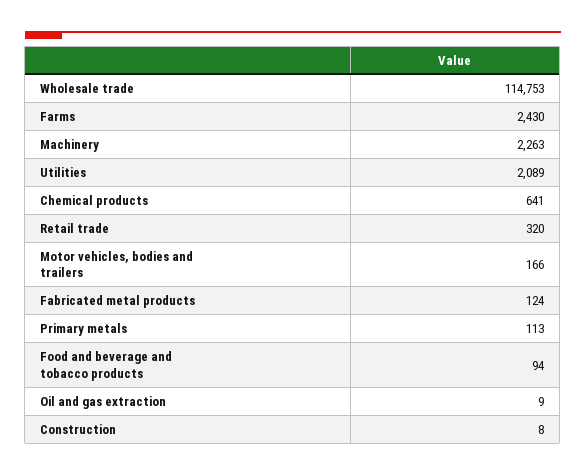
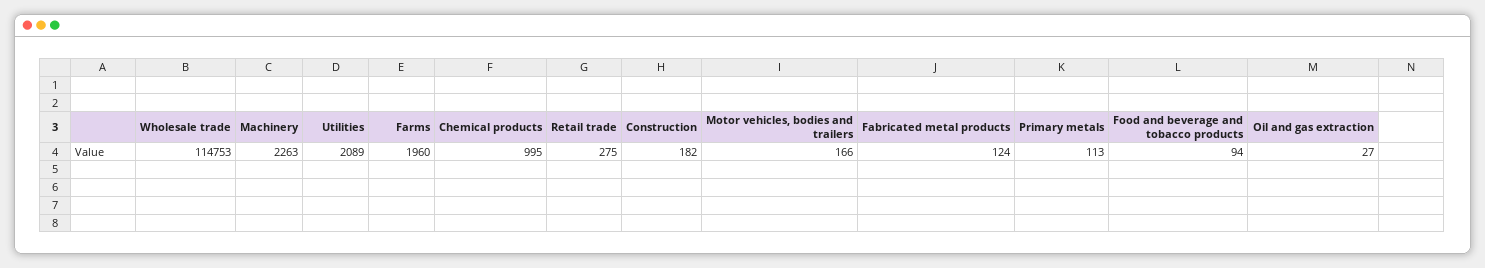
  {
    "Wholesale trade": 114753,
-   "Farms": 2430,
+   "Farms": 1960,
    "Machinery": 2263,
    "Utilities": 2089,
-   "Chemical products": 641,
+   "Chemical products": 995,
-   "Retail trade": 320,
+   "Retail trade": 275,
    "Motor vehicles, bodies and trailers": 166,
    "Fabricated metal products": 124,
    "Primary metals": 113,
    "Food and beverage and tobacco products": 94,
-   "Oil and gas extraction": 9,
+   "Oil and gas extraction": 27,
-   "Construction": 8
+   "Construction": 182
  }

